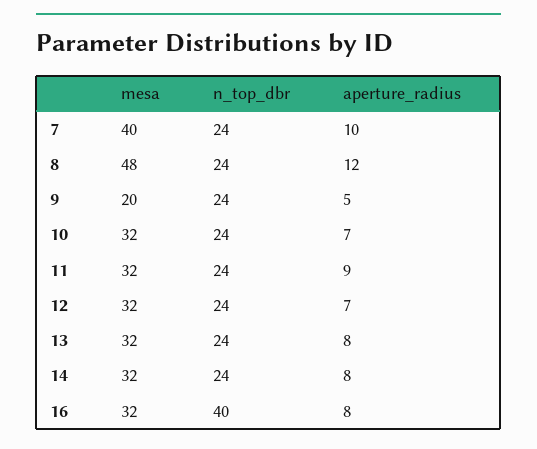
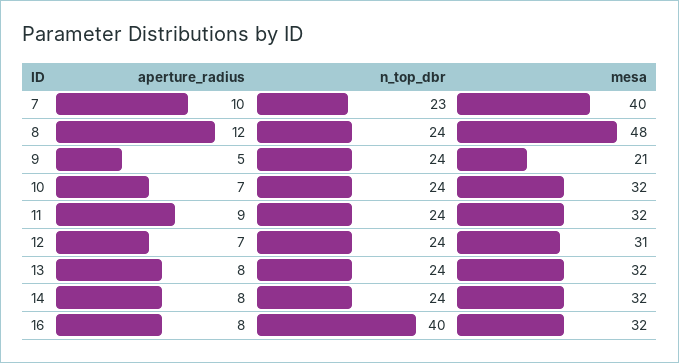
  {
    "mesa": {
      "7": 40,
      "8": 48,
-     "9": 20,
+     "9": 21,
      "10": 32,
      "11": 32,
-     "12": 32,
+     "12": 31,
      "13": 32,
      "14": 32,
      "16": 32
    },
    "n_top_dbr": {
-     "7": 24,
+     "7": 23,
      "8": 24,
      "9": 24,
      "10": 24,
      "11": 24,
      "12": 24,
      "13": 24,
      "14": 24,
      "16": 40
    },
    "aperture_radius": {
      "7": 10,
      "8": 12,
      "9": 5,
      "10": 7,
      "11": 9,
      "12": 7,
      "13": 8,
      "14": 8,
      "16": 8
    }
  }

